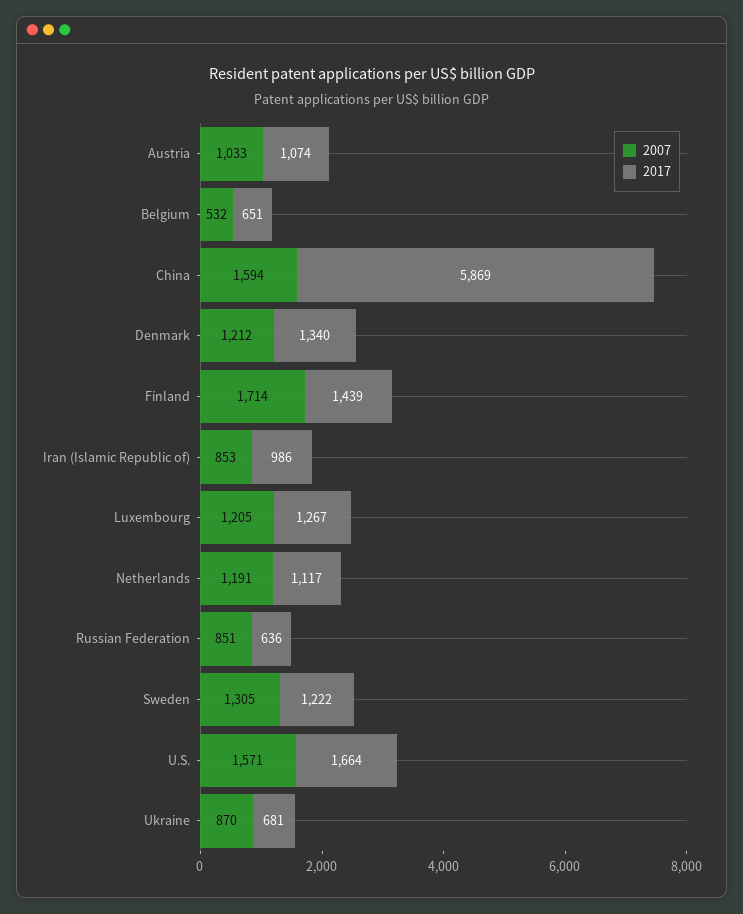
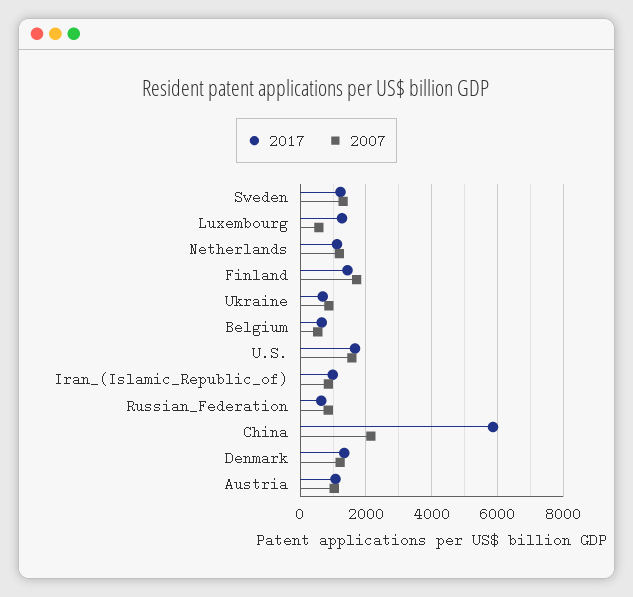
  {
    "2007": {
      "Austria": 1033,
      "Belgium": 532,
-     "China": 1594,
+     "China": 2200,
      "Denmark": 1212,
      "Finland": 1714,
      "Iran (Islamic Republic of)": 853,
-     "Luxembourg": 1205,
+     "Luxembourg": 600,
      "Netherlands": 1191,
      "Russian Federation": 851,
      "Sweden": 1305,
      "U.S.": 1571,
      "Ukraine": 870
    },
    "2017": {
      "Austria": 1074,
      "Belgium": 651,
      "China": 5869,
      "Denmark": 1340,
      "Finland": 1439,
      "Iran (Islamic Republic of)": 986,
      "Luxembourg": 1267,
      "Netherlands": 1117,
      "Russian Federation": 636,
      "Sweden": 1222,
      "U.S.": 1664,
      "Ukraine": 681
    }
  }

